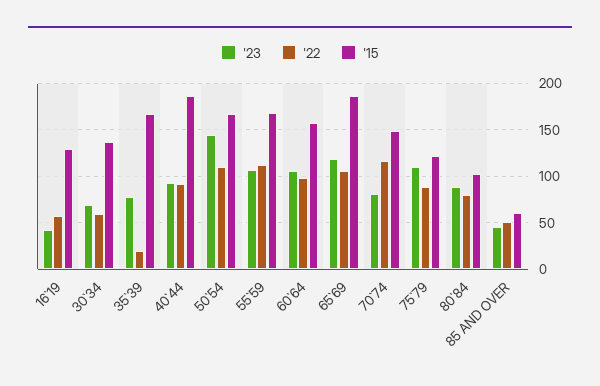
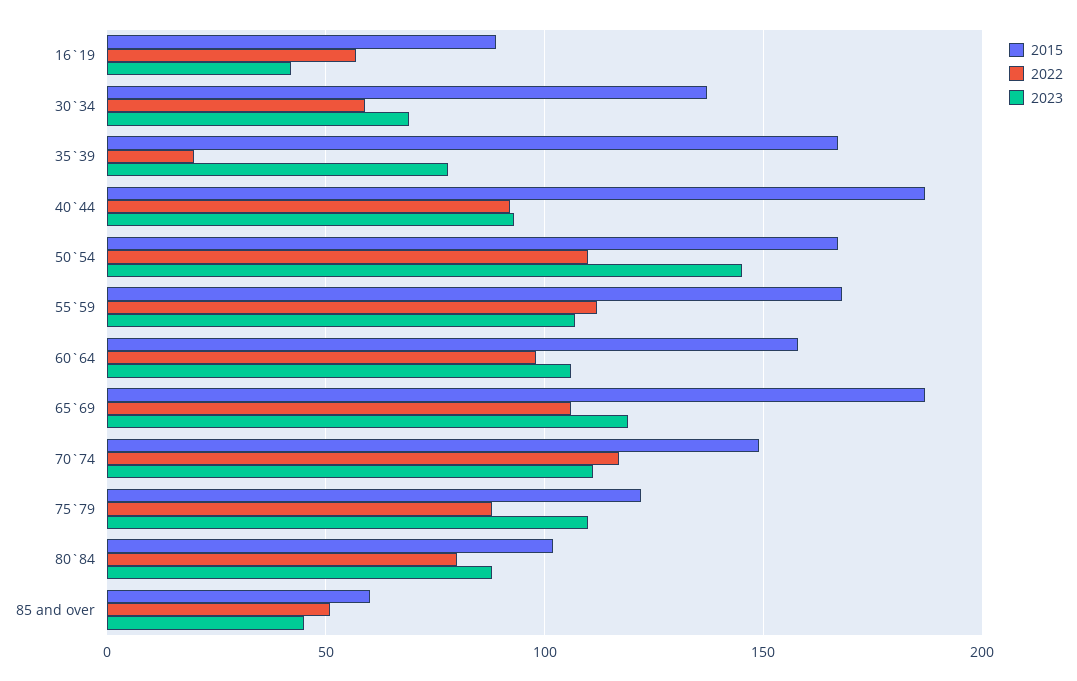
  {
    "'23": {
      "16`19": 40,
      "30`34": 70,
      "35`39": 80,
      "40`44": 95,
      "50`54": 145,
      "55`59": 105,
      "60`64": 105,
      "65`69": 120,
-     "70`74": 80,
+     "70`74": 110,
      "75`79": 110,
      "80`84": 90,
      "85 AND OVER": 45
    },
    "'22": {
      "16`19": 55,
      "30`34": 60,
      "35`39": 20,
      "40`44": 90,
      "50`54": 110,
      "55`59": 110,
      "60`64": 100,
      "65`69": 105,
      "70`74": 115,
      "75`79": 90,
      "80`84": 80,
      "85 AND OVER": 50
    },
    "'15": {
-     "16`19": 130,
+     "16`19": 90,
      "30`34": 135,
      "35`39": 165,
      "40`44": 185,
      "50`54": 165,
      "55`59": 170,
      "60`64": 160,
      "65`69": 185,
      "70`74": 150,
      "75`79": 120,
      "80`84": 100,
      "85 AND OVER": 60
    }
  }

